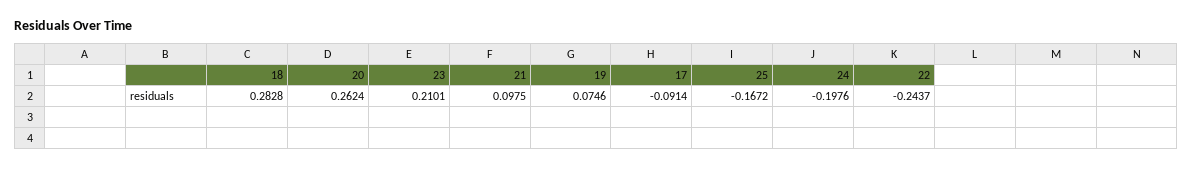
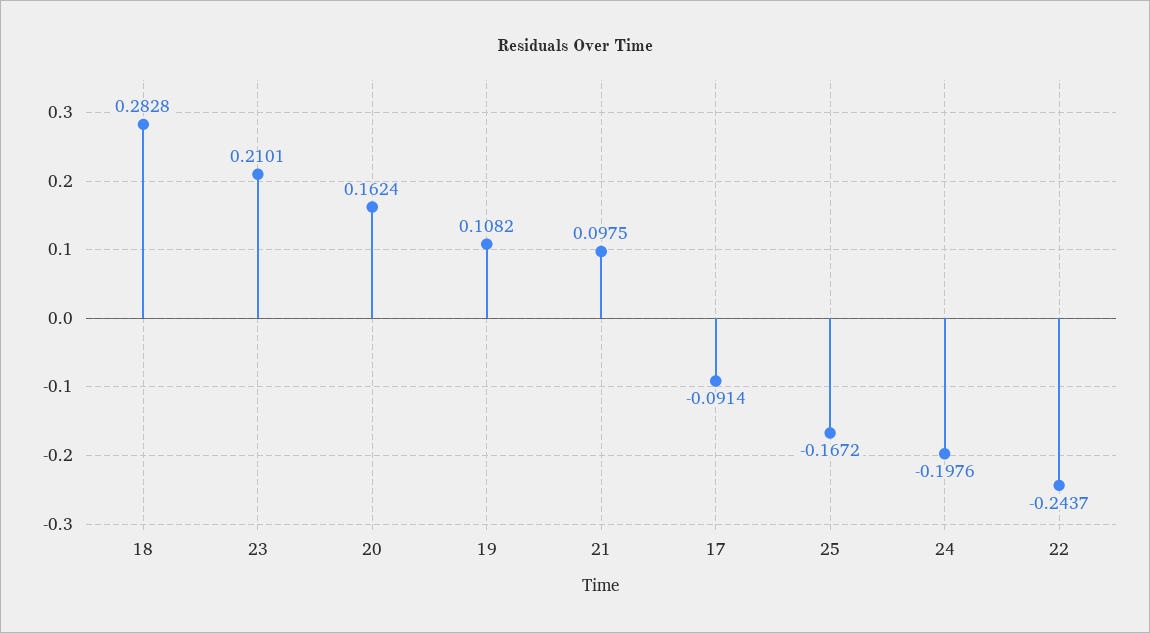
  {
    "18": 0.2828,
-   "20": 0.2624,
+   "20": 0.1624,
    "23": 0.2101,
    "21": 0.0975,
-   "19": 0.0746,
+   "19": 0.1082,
    "17": -0.0914,
    "25": -0.1672,
    "24": -0.1976,
    "22": -0.2437
  }

